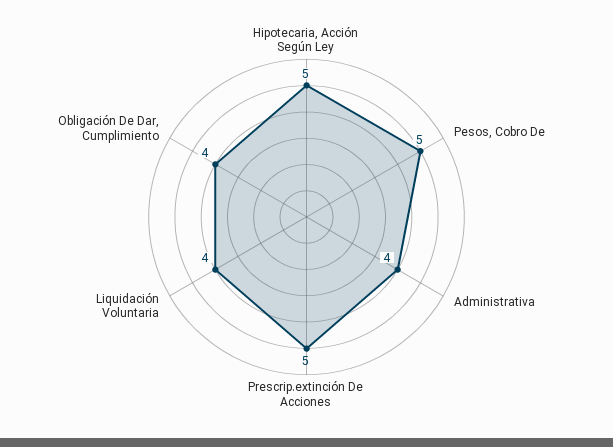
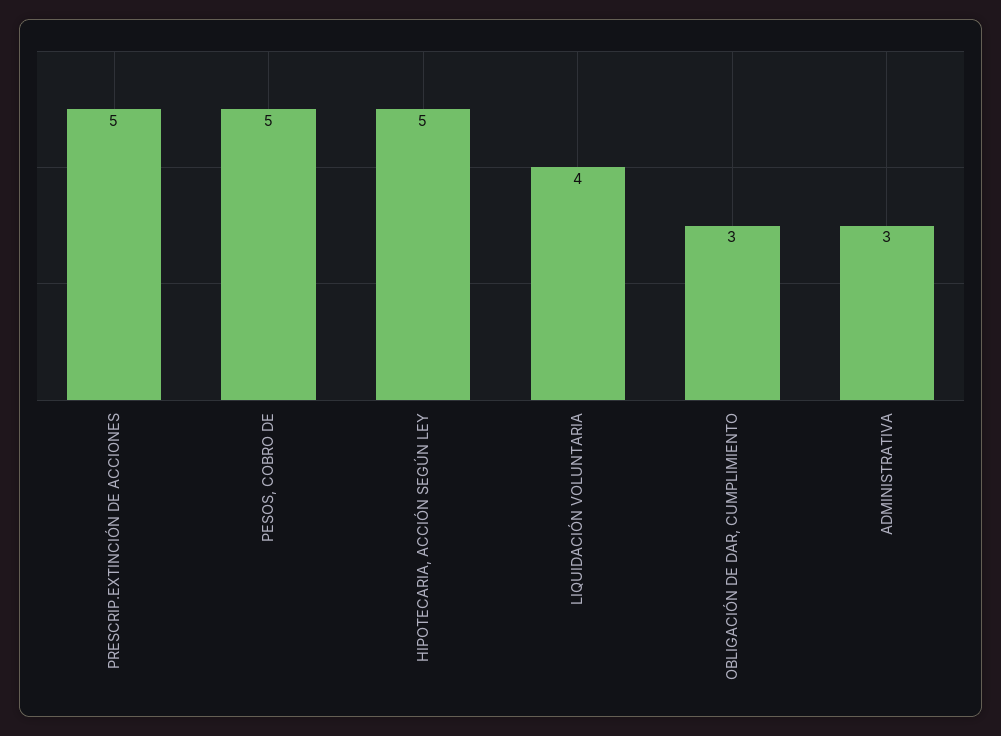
  {
    "Hipotecaria, Acción Según Ley": 5,
    "Pesos, Cobro De": 5,
-   "Administrativa": 4,
+   "Administrativa": 3,
    "Prescrip.extinción De Acciones": 5,
    "Liquidación Voluntaria": 4,
-   "Obligación De Dar, Cumplimiento": 4
+   "Obligación De Dar, Cumplimiento": 3
  }

